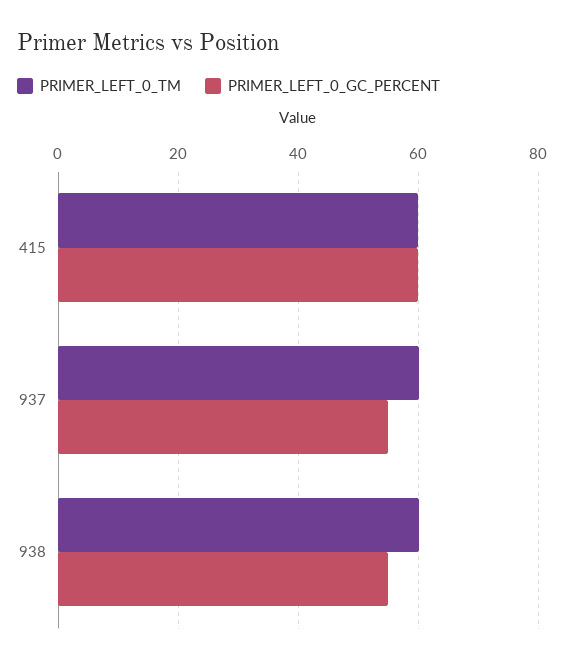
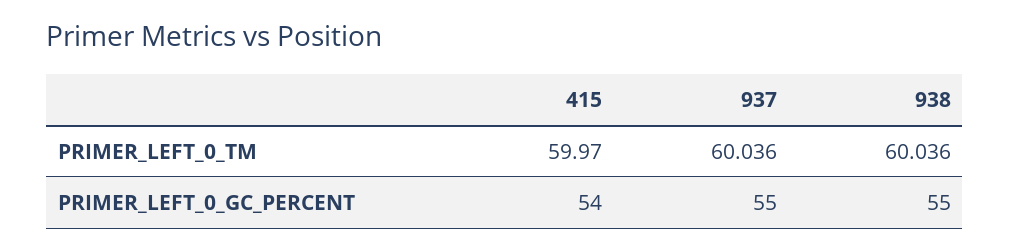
  {
    "PRIMER_LEFT_0_TM": {
      "415": 59.97,
      "937": 60.036,
      "938": 60.036
    },
    "PRIMER_LEFT_0_GC_PERCENT": {
-     "415": 60,
+     "415": 54,
      "937": 55,
      "938": 55
    }
  }

